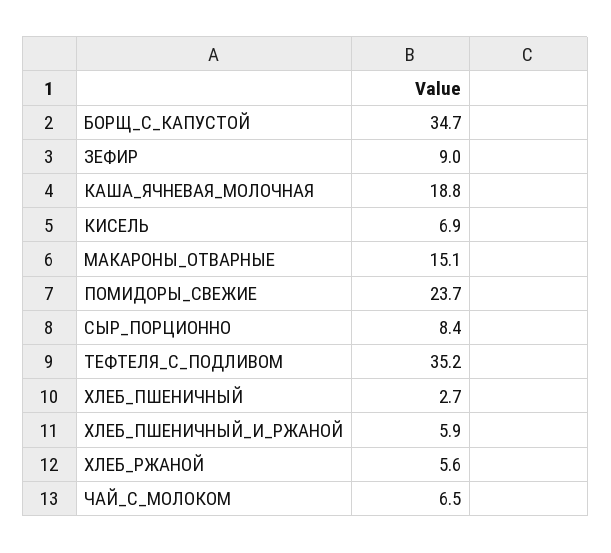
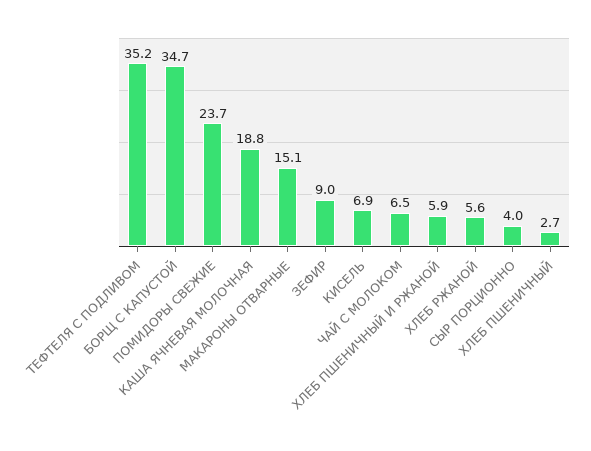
  {
    "БОРЩ_С_КАПУСТОЙ": 34.7,
    "ЗЕФИР": 9,
    "КАША_ЯЧНЕВАЯ_МОЛОЧНАЯ": 18.8,
    "КИСЕЛЬ": 6.9,
    "МАКАРОНЫ_ОТВАРНЫЕ": 15.1,
    "ПОМИДОРЫ_СВЕЖИЕ": 23.7,
-   "СЫР_ПОРЦИОННО": 8.4,
+   "СЫР_ПОРЦИОННО": 4,
    "ТЕФТЕЛЯ_С_ПОДЛИВОМ": 35.2,
    "ХЛЕБ_ПШЕНИЧНЫЙ": 2.7,
    "ХЛЕБ_ПШЕНИЧНЫЙ_И_РЖАНОЙ": 5.9,
    "ХЛЕБ_РЖАНОЙ": 5.6,
    "ЧАЙ_С_МОЛОКОМ": 6.5
  }

